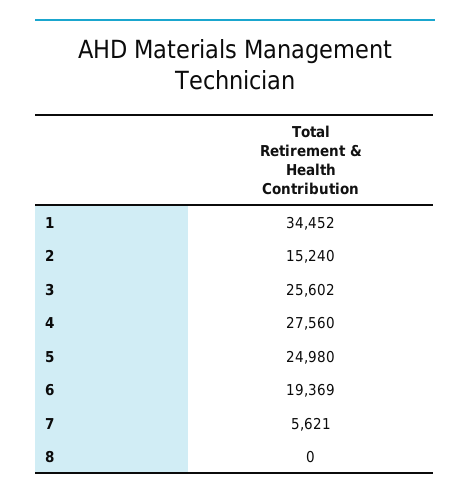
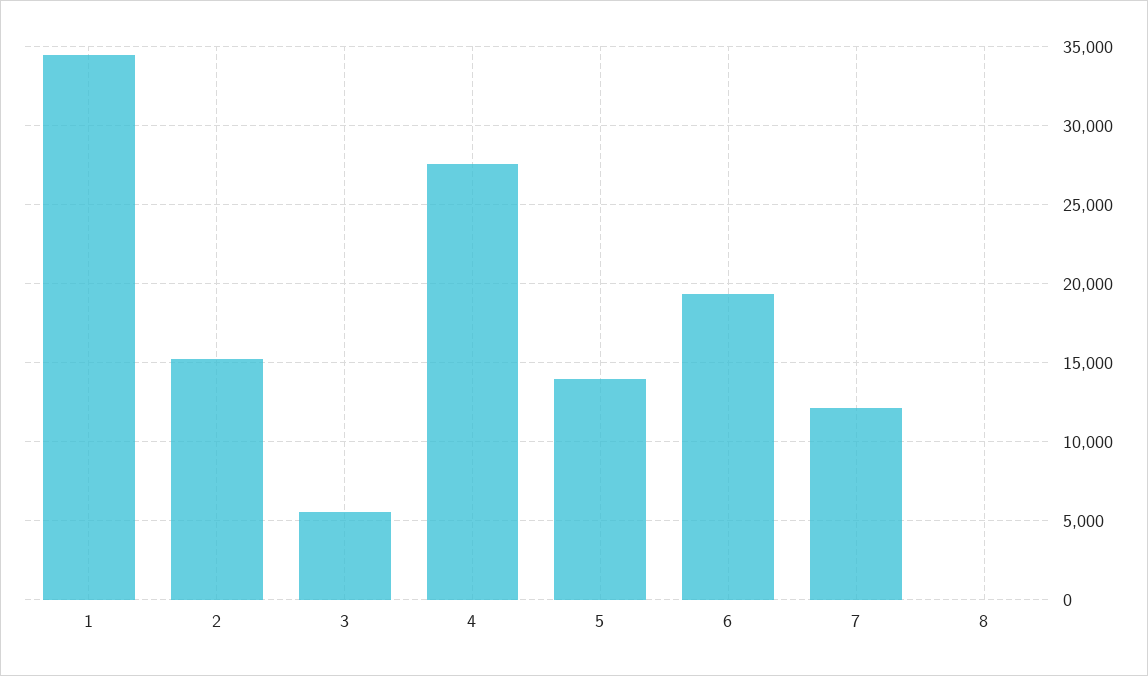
  {
    "1": 34452,
    "2": 15240,
-   "3": 25602,
+   "3": 5500,
    "4": 27560,
-   "5": 24980,
+   "5": 14000,
    "6": 19369,
-   "7": 5621,
+   "7": 12000,
    "8": 0
  }

